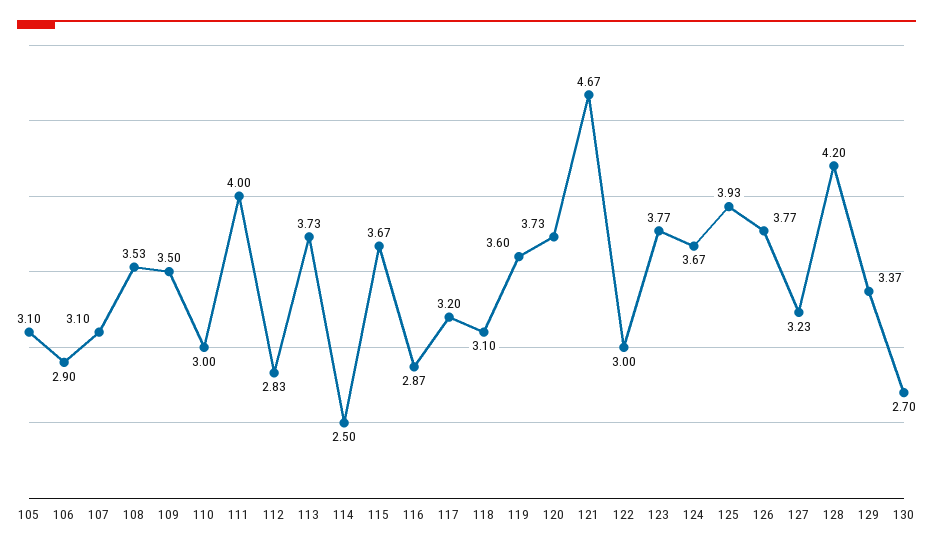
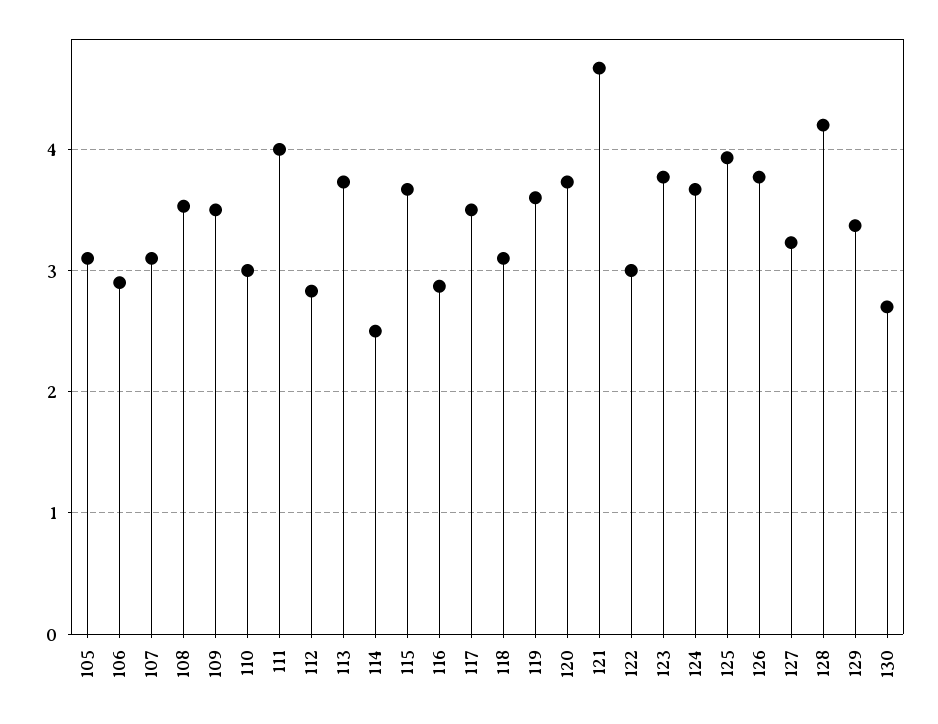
  {
    "105": 3.1,
    "106": 2.9,
    "107": 3.1,
    "108": 3.53,
    "109": 3.5,
    "110": 3,
    "111": 4,
    "112": 2.83,
    "113": 3.73,
    "114": 2.5,
    "115": 3.67,
    "116": 2.87,
-   "117": 3.2,
+   "117": 3.5,
    "118": 3.1,
    "119": 3.6,
    "120": 3.73,
    "121": 4.67,
    "122": 3,
    "123": 3.77,
    "124": 3.67,
    "125": 3.93,
    "126": 3.77,
    "127": 3.23,
    "128": 4.2,
    "129": 3.37,
    "130": 2.7
  }

